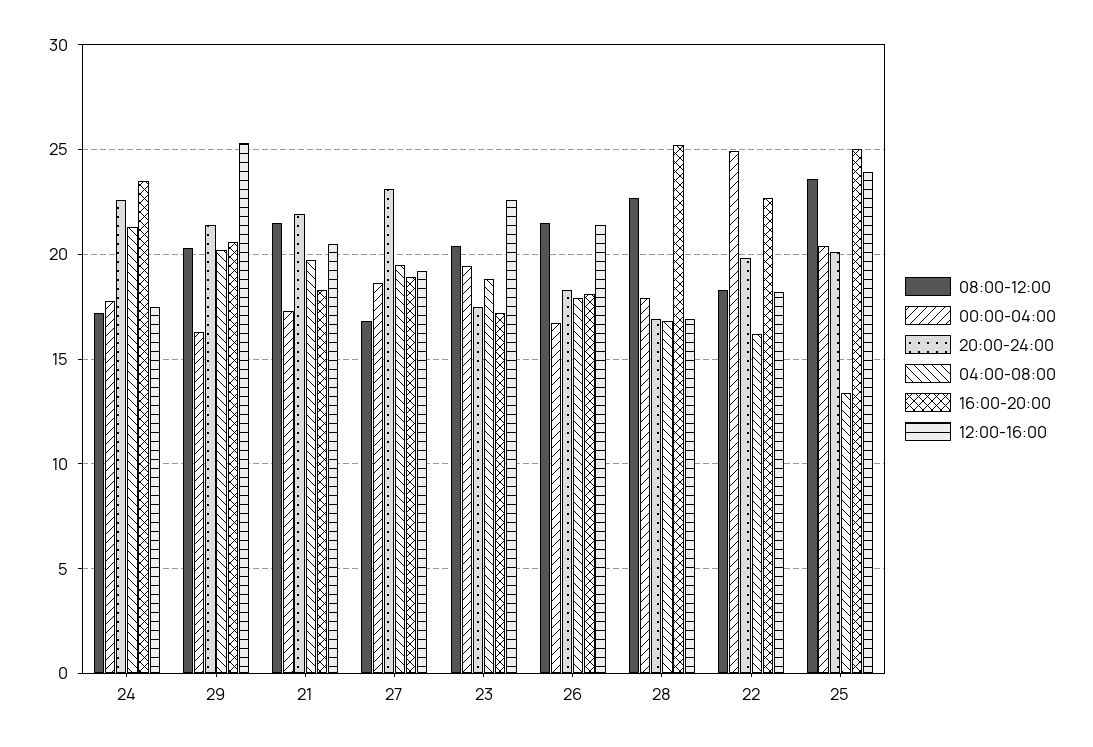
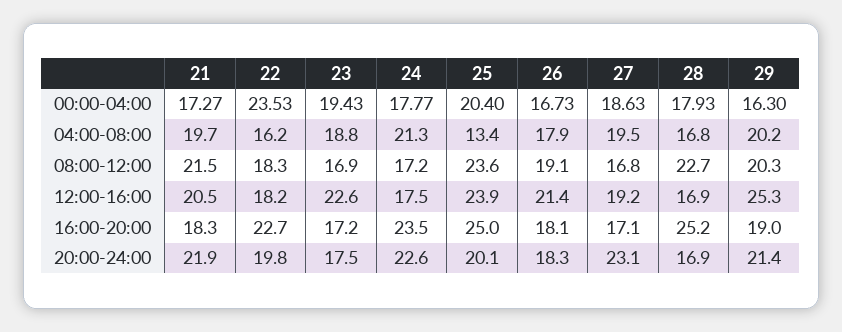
  {
    "08:00-12:00": {
      "24": 17.2,
      "29": 20.3,
      "21": 21.5,
      "27": 16.8,
-     "23": 20.5,
+     "23": 16.9,
-     "26": 21.5,
+     "26": 19.1,
      "28": 22.7,
      "22": 18.3,
      "25": 23.6
    },
    "00:00-04:00": {
      "24": 17.77,
      "29": 16.3,
      "21": 17.27,
      "27": 18.63,
      "23": 19.43,
      "26": 16.73,
      "28": 17.93,
-     "22": 25,
+     "22": 23.53,
      "25": 20.4
    },
    "20:00-24:00": {
      "24": 22.6,
      "29": 21.4,
      "21": 21.9,
      "27": 23.1,
      "23": 17.5,
      "26": 18.3,
      "28": 16.9,
      "22": 19.8,
      "25": 20.1
    },
    "04:00-08:00": {
      "24": 21.3,
      "29": 20.2,
      "21": 19.7,
      "27": 19.5,
      "23": 18.8,
      "26": 17.9,
      "28": 16.8,
      "22": 16.2,
      "25": 13.4
    },
    "16:00-20:00": {
      "24": 23.5,
-     "29": 20.5,
+     "29": 19,
      "21": 18.3,
-     "27": 19,
+     "27": 17.1,
      "23": 17.2,
      "26": 18.1,
      "28": 25.2,
      "22": 22.7,
      "25": 25
    },
    "12:00-16:00": {
      "24": 17.5,
      "29": 25.3,
      "21": 20.5,
      "27": 19.2,
      "23": 22.6,
      "26": 21.4,
      "28": 16.9,
      "22": 18.2,
      "25": 23.9
    }
  }

